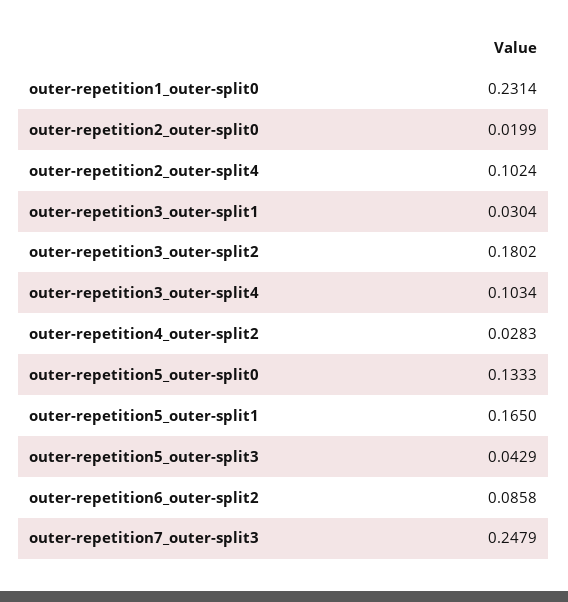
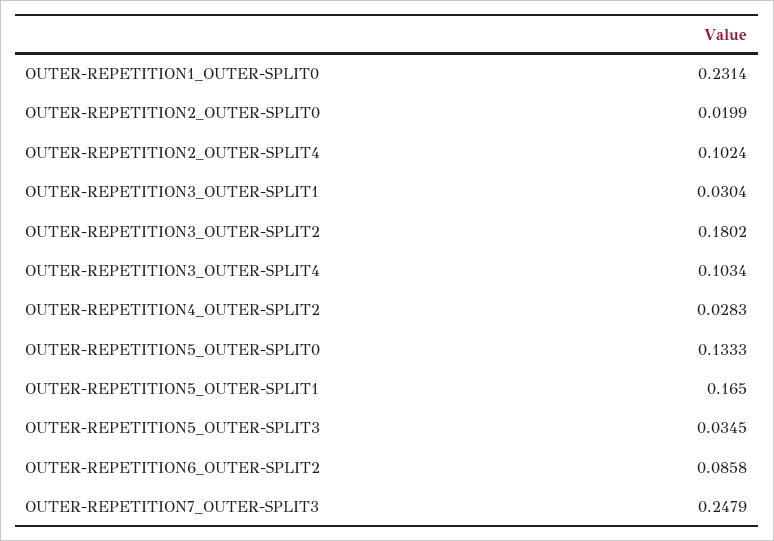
  {
    "outer-repetition1_outer-split0": 0.2314,
    "outer-repetition2_outer-split0": 0.0199,
    "outer-repetition2_outer-split4": 0.1024,
    "outer-repetition3_outer-split1": 0.0304,
    "outer-repetition3_outer-split2": 0.1802,
    "outer-repetition3_outer-split4": 0.1034,
    "outer-repetition4_outer-split2": 0.0283,
    "outer-repetition5_outer-split0": 0.1333,
    "outer-repetition5_outer-split1": 0.165,
-   "outer-repetition5_outer-split3": 0.0429,
+   "outer-repetition5_outer-split3": 0.0345,
    "outer-repetition6_outer-split2": 0.0858,
    "outer-repetition7_outer-split3": 0.2479
  }

